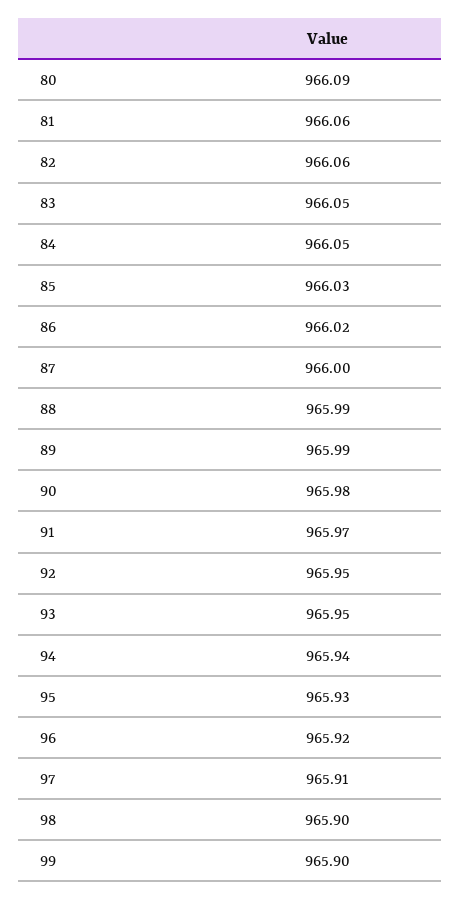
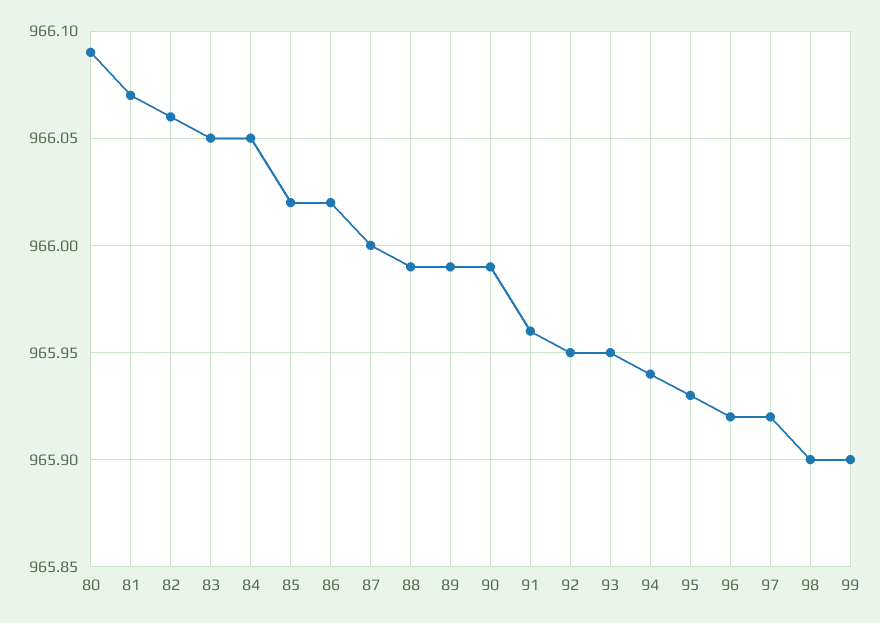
  {
    "80": 966.09,
-   "81": 966.06,
+   "81": 966.07,
    "82": 966.06,
    "83": 966.05,
    "84": 966.05,
-   "85": 966.03,
+   "85": 966.02,
    "86": 966.02,
    "87": 966,
    "88": 965.99,
    "89": 965.99,
-   "90": 965.98,
+   "90": 965.99,
-   "91": 965.97,
+   "91": 965.96,
    "92": 965.95,
    "93": 965.95,
    "94": 965.94,
    "95": 965.93,
    "96": 965.92,
-   "97": 965.91,
+   "97": 965.92,
    "98": 965.9,
    "99": 965.9
  }

